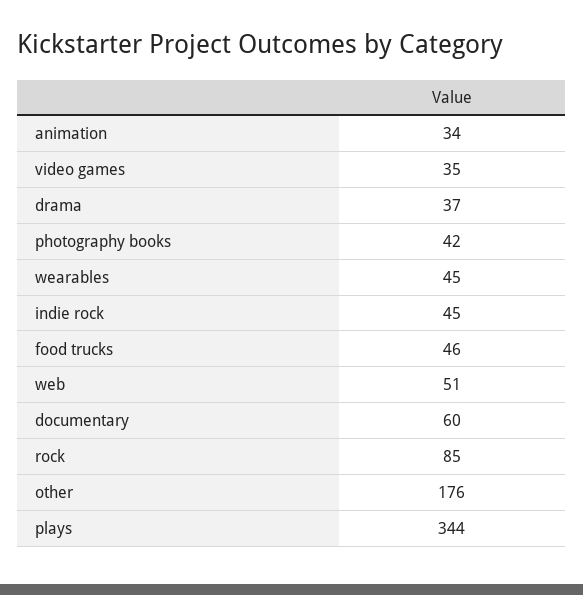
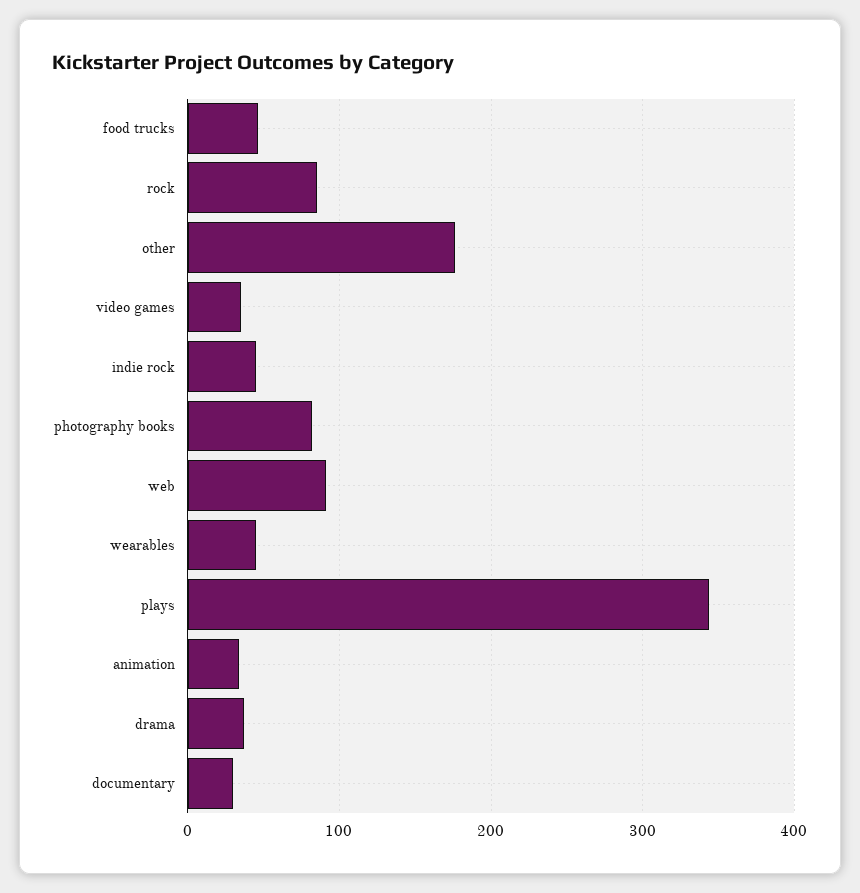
  {
    "animation": 34,
    "video games": 35,
    "drama": 37,
-   "photography books": 42,
+   "photography books": 80,
    "wearables": 45,
    "indie rock": 45,
    "food trucks": 46,
-   "web": 51,
+   "web": 90,
-   "documentary": 60,
+   "documentary": 30,
    "rock": 85,
    "other": 176,
    "plays": 344
  }

